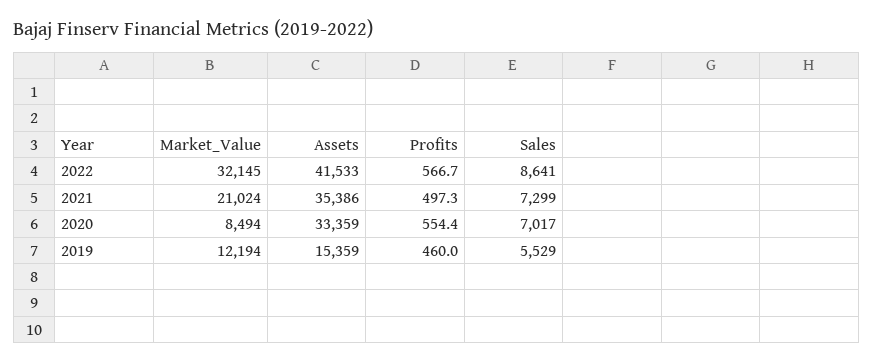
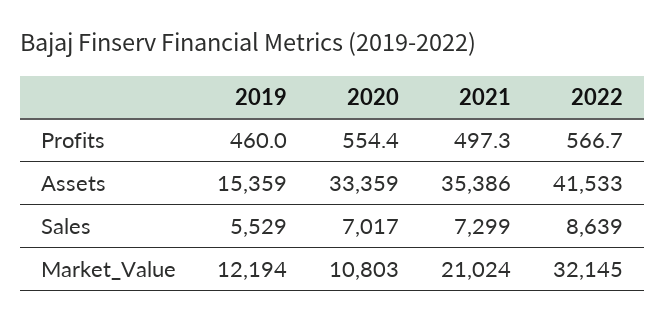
  {
    "Market_Value": {
      "2022": 32145,
      "2021": 21024,
-     "2020": 8494,
+     "2020": 10803,
      "2019": 12194
    },
    "Assets": {
      "2022": 41533,
      "2021": 35386,
      "2020": 33359,
      "2019": 15359
    },
    "Profits": {
      "2022": 566.7,
      "2021": 497.3,
      "2020": 554.4,
      "2019": 460
    },
    "Sales": {
-     "2022": 8641,
+     "2022": 8639,
      "2021": 7299,
      "2020": 7017,
      "2019": 5529
    }
  }

